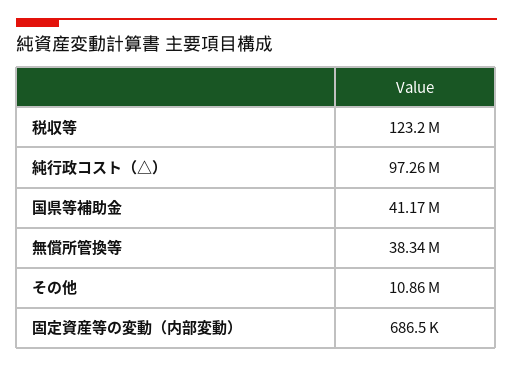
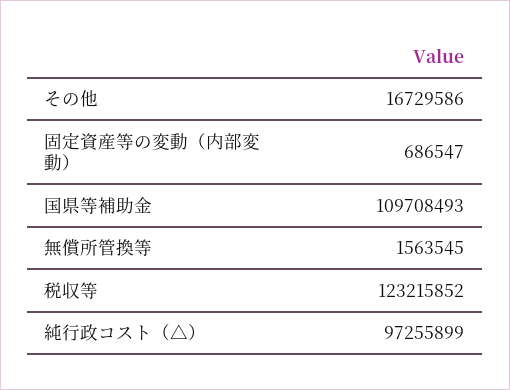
  {
    "税収等": 123215852,
    "純行政コスト（△）": 97255899,
-   "国県等補助金": 41170000,
+   "国県等補助金": 109708493,
-   "無償所管換等": 38340000,
+   "無償所管換等": 1563545,
-   "その他": 10860000,
+   "その他": 16729586,
    "固定資産等の変動（内部変動）": 686547
  }

